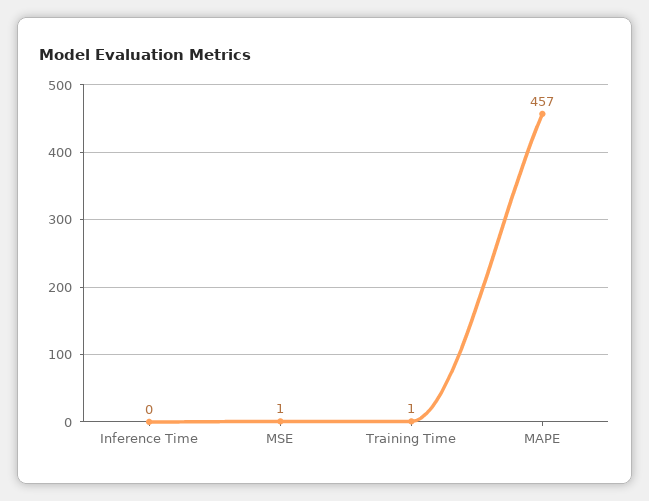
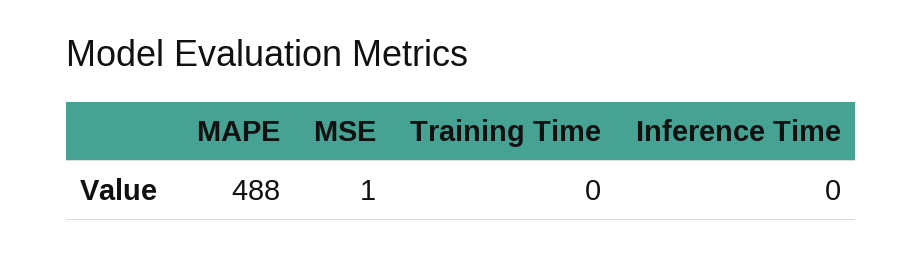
  {
    "Inference Time": 0,
    "MSE": 1,
-   "Training Time": 1,
+   "Training Time": 0,
-   "MAPE": 457
+   "MAPE": 488
  }

